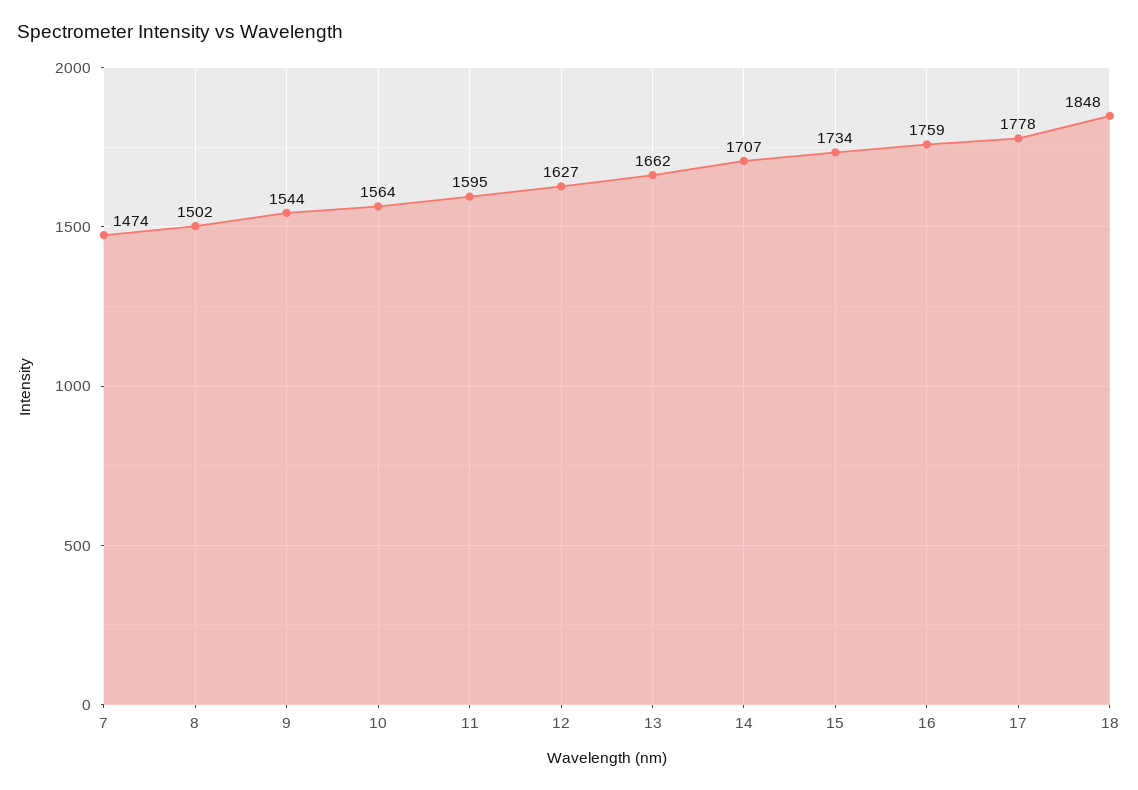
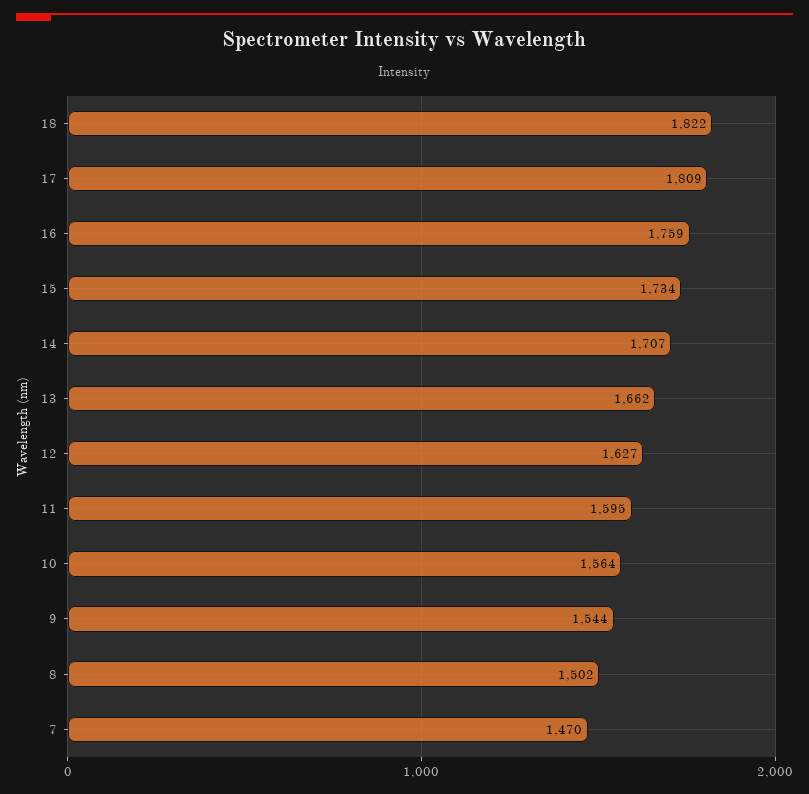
  {
-   "7": 1474,
+   "7": 1470,
    "8": 1502,
    "9": 1544,
    "10": 1564,
    "11": 1595,
    "12": 1627,
    "13": 1662,
    "14": 1707,
    "15": 1734,
    "16": 1759,
-   "17": 1778,
+   "17": 1809,
-   "18": 1848
+   "18": 1822
  }

